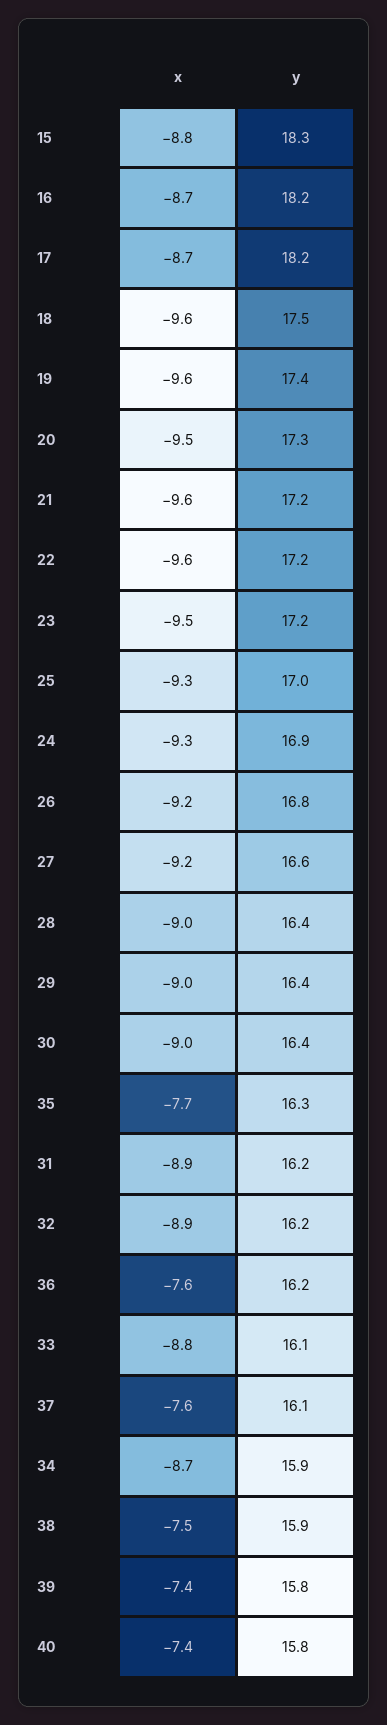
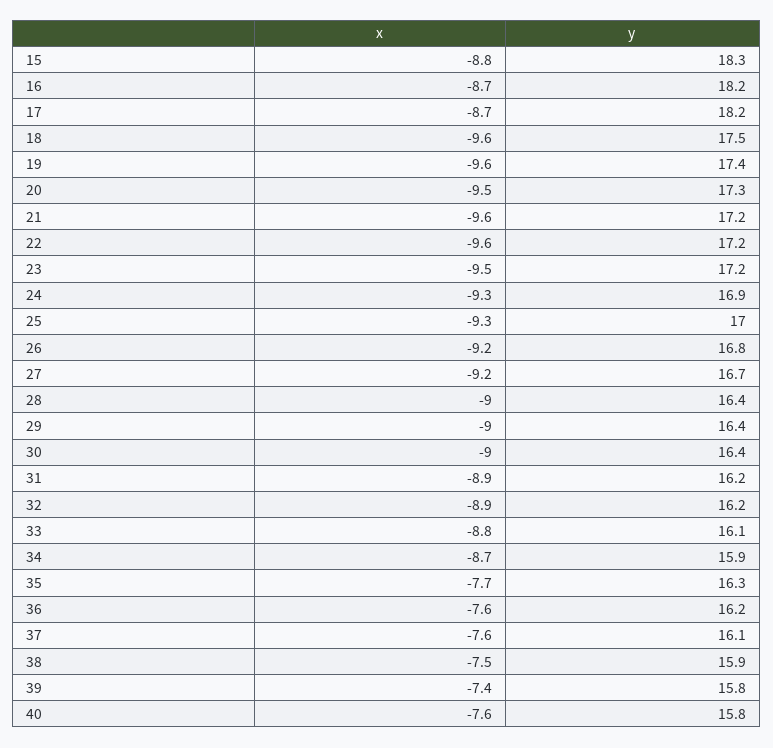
  {
    "x": {
      "15": -8.8,
      "16": -8.7,
      "17": -8.7,
      "18": -9.6,
      "19": -9.6,
      "20": -9.5,
      "21": -9.6,
      "22": -9.6,
      "23": -9.5,
      "25": -9.3,
      "24": -9.3,
      "26": -9.2,
      "27": -9.2,
      "28": -9,
      "29": -9,
      "30": -9,
      "35": -7.7,
      "31": -8.9,
      "32": -8.9,
      "36": -7.6,
      "33": -8.8,
      "37": -7.6,
      "34": -8.7,
      "38": -7.5,
      "39": -7.4,
-     "40": -7.4
+     "40": -7.6
    },
    "y": {
      "15": 18.3,
      "16": 18.2,
      "17": 18.2,
      "18": 17.5,
      "19": 17.4,
      "20": 17.3,
      "21": 17.2,
      "22": 17.2,
      "23": 17.2,
      "25": 17,
      "24": 16.9,
      "26": 16.8,
-     "27": 16.6,
+     "27": 16.7,
      "28": 16.4,
      "29": 16.4,
      "30": 16.4,
      "35": 16.3,
      "31": 16.2,
      "32": 16.2,
      "36": 16.2,
      "33": 16.1,
      "37": 16.1,
      "34": 15.9,
      "38": 15.9,
      "39": 15.8,
      "40": 15.8
    }
  }

